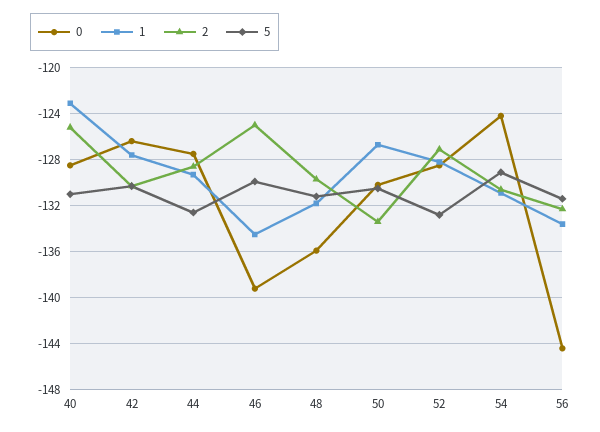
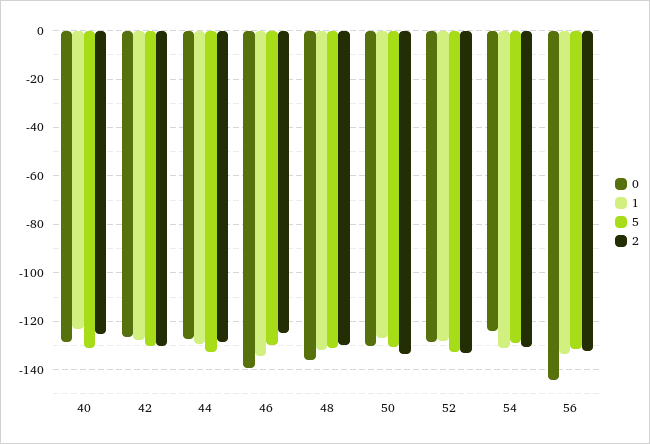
  {
    "0": {
      "40": -129,
      "42": -126,
      "44": -128,
      "46": -139,
      "48": -136,
      "50": -130,
      "52": -129,
      "54": -124,
      "56": -144
    },
    "1": {
      "40": -123,
      "42": -128,
      "44": -129,
      "46": -135,
      "48": -132,
      "50": -127,
      "52": -128,
      "54": -131,
      "56": -134
    },
    "2": {
      "40": -125,
      "42": -130,
      "44": -129,
      "46": -125,
      "48": -130,
      "50": -133,
-     "52": -127,
+     "52": -132.5,
      "54": -131,
      "56": -132
    },
    "5": {
      "40": -131,
      "42": -130,
      "44": -133,
      "46": -130,
      "48": -131,
      "50": -131,
      "52": -133,
      "54": -129,
      "56": -131
    }
  }

